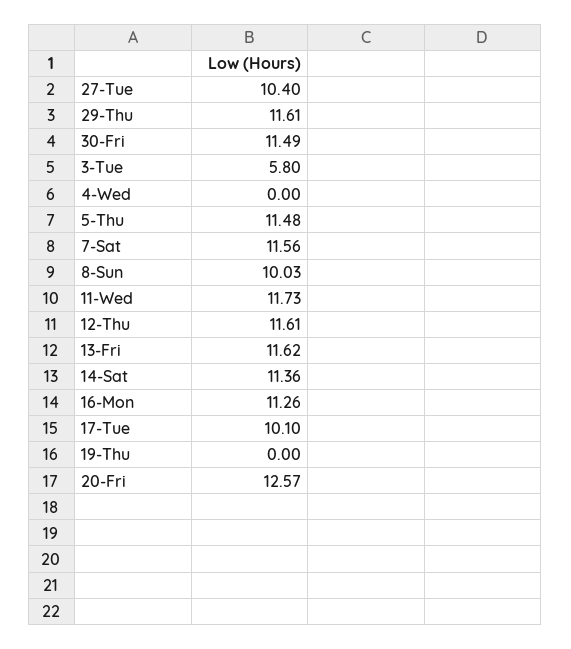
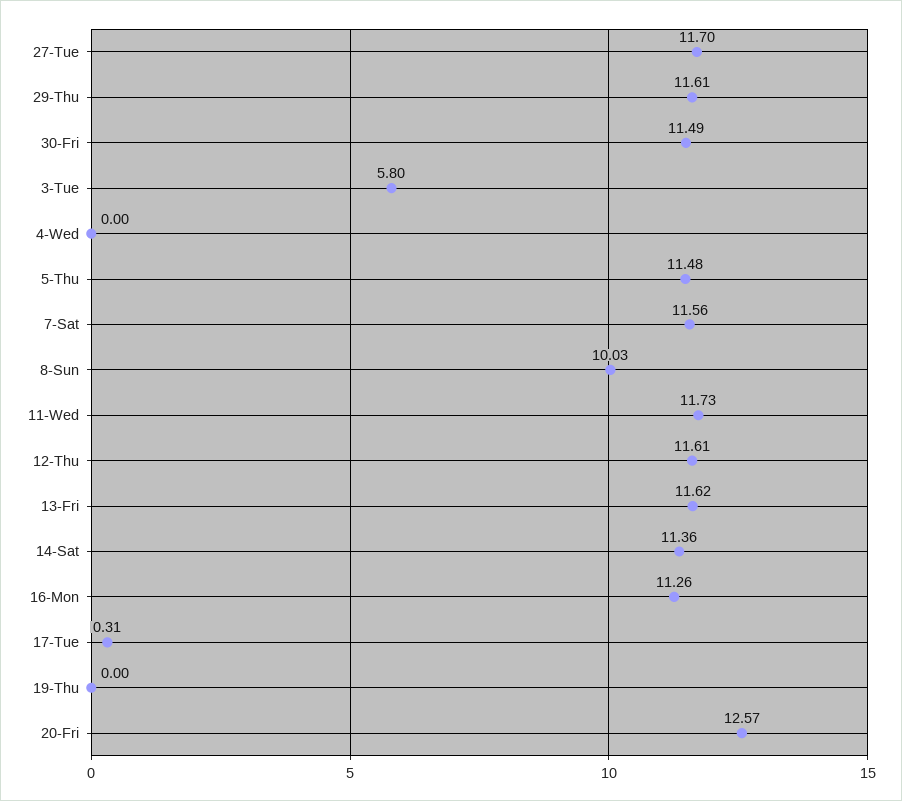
  {
-   "27-Tue": 10.4,
+   "27-Tue": 11.7,
    "29-Thu": 11.61,
    "30-Fri": 11.49,
    "3-Tue": 5.8,
    "4-Wed": 0,
    "5-Thu": 11.48,
    "7-Sat": 11.56,
    "8-Sun": 10.03,
    "11-Wed": 11.73,
    "12-Thu": 11.61,
    "13-Fri": 11.62,
    "14-Sat": 11.36,
    "16-Mon": 11.26,
-   "17-Tue": 10.1,
+   "17-Tue": 0.31,
    "19-Thu": 0,
    "20-Fri": 12.57
  }

